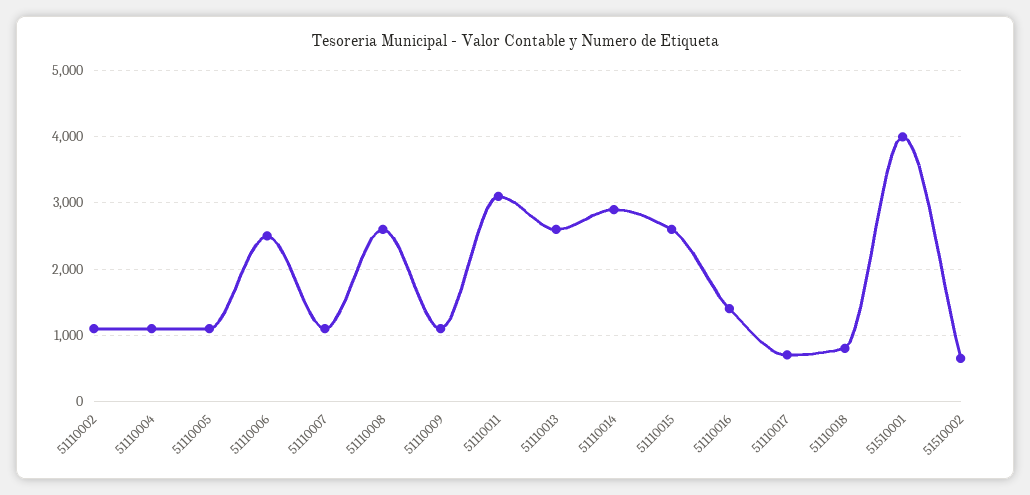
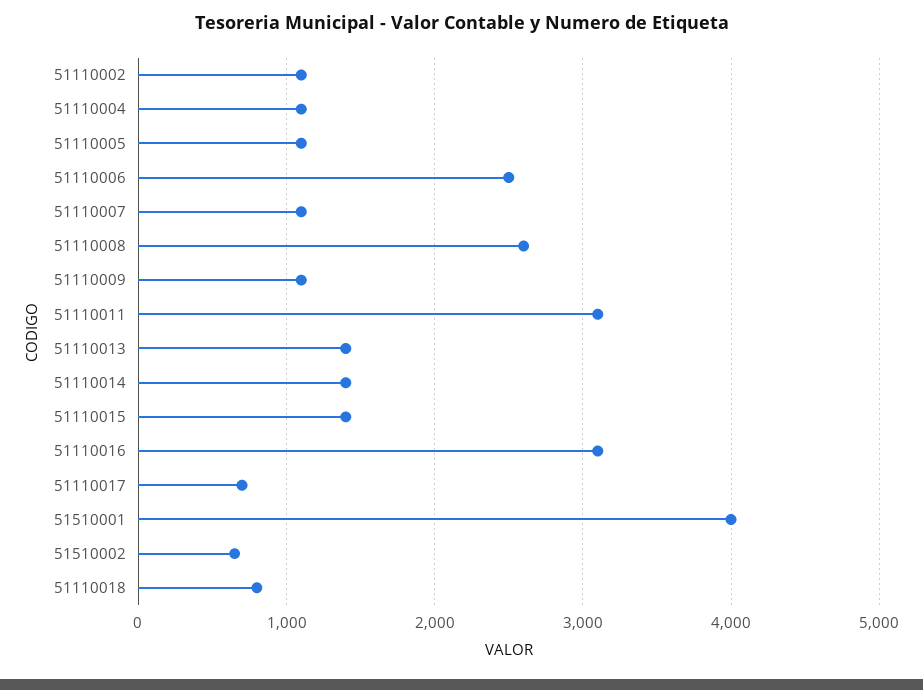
  {
    "51110002": 1100,
    "51110004": 1100,
    "51110005": 1100,
    "51110006": 2500,
    "51110007": 1100,
    "51110008": 2600,
    "51110009": 1100,
    "51110011": 3100,
-   "51110013": 2600,
+   "51110013": 1400,
-   "51110014": 2900,
+   "51110014": 1400,
-   "51110015": 2600,
+   "51110015": 1400,
-   "51110016": 1400,
+   "51110016": 3100,
    "51110017": 700,
    "51110018": 800,
    "51510001": 4000,
    "51510002": 700
  }

